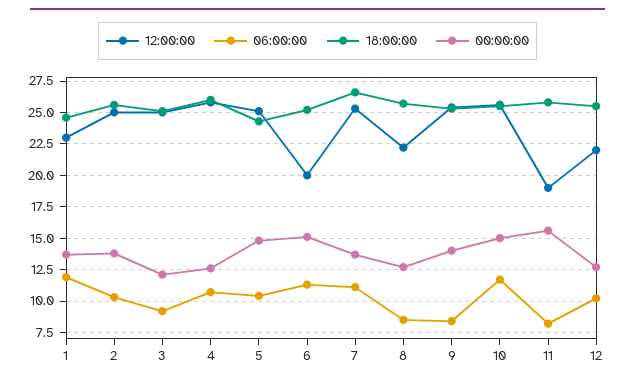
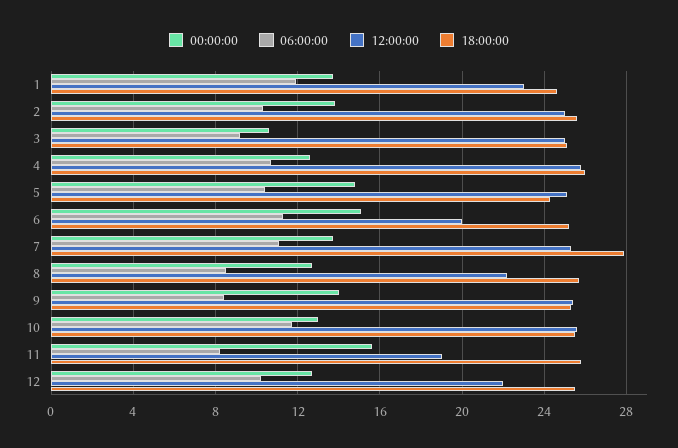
  {
    "12:00:00": {
      "1": 23,
      "2": 25,
      "3": 25,
      "4": 26,
      "5": 25,
      "6": 20,
      "7": 25.5,
      "8": 22,
      "9": 25.5,
      "10": 25.5,
      "11": 19,
      "12": 22
    },
    "06:00:00": {
      "1": 12,
      "2": 10.5,
      "3": 9,
      "4": 10.5,
      "5": 10.5,
      "6": 11.5,
      "7": 11,
      "8": 8.5,
      "9": 8.5,
      "10": 11.5,
      "11": 8,
      "12": 10
    },
    "18:00:00": {
      "1": 24.5,
      "2": 25.5,
      "3": 25,
      "4": 26,
      "5": 24.5,
      "6": 25,
-     "7": 26.5,
+     "7": 28,
      "8": 25.5,
      "9": 25.5,
      "10": 25.5,
      "11": 26,
      "12": 25.5
    },
    "00:00:00": {
      "1": 13.5,
      "2": 14,
-     "3": 12,
+     "3": 10.5,
      "4": 12.5,
      "5": 15,
      "6": 15,
      "7": 13.5,
      "8": 12.5,
      "9": 14,
-     "10": 15,
+     "10": 13,
      "11": 15.5,
      "12": 12.5
    }
  }

